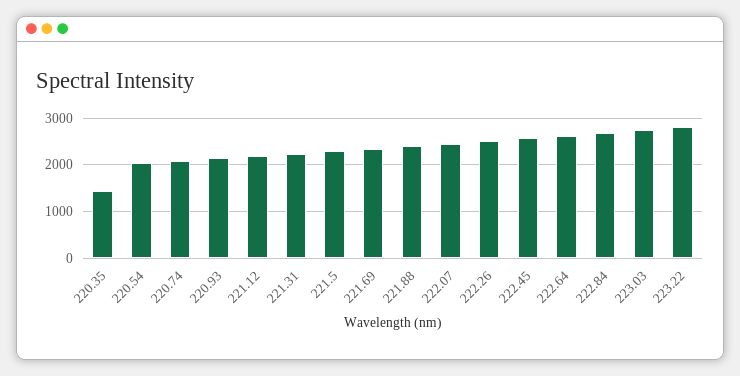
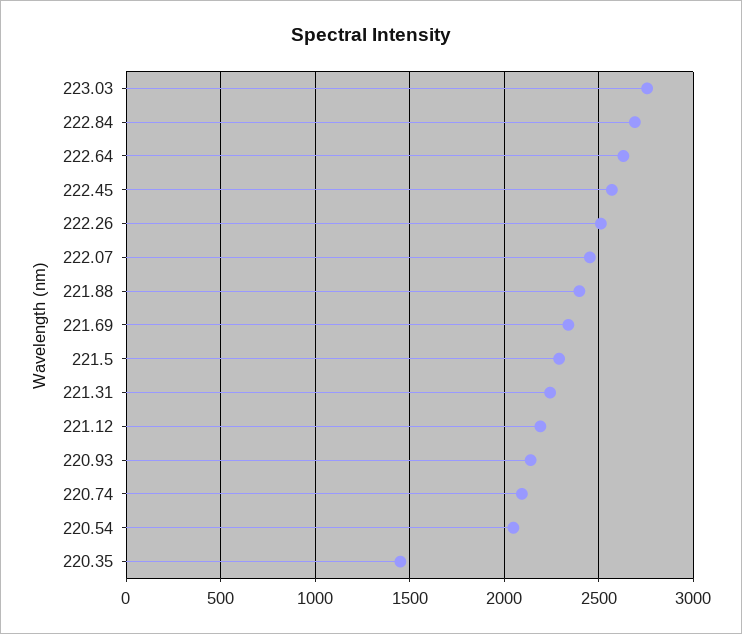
  {
    "220.35": 1450,
    "220.54": 2050,
    "220.74": 2100,
    "220.93": 2150,
    "221.12": 2200,
    "221.31": 2250,
    "221.5": 2300,
    "221.69": 2350,
    "221.88": 2400,
    "222.07": 2450,
    "222.26": 2500,
    "222.45": 2550,
    "222.64": 2650,
    "222.84": 2700,
-   "223.03": 2750,
+   "223.03": 2750
-   "223.22": 2800
  }

